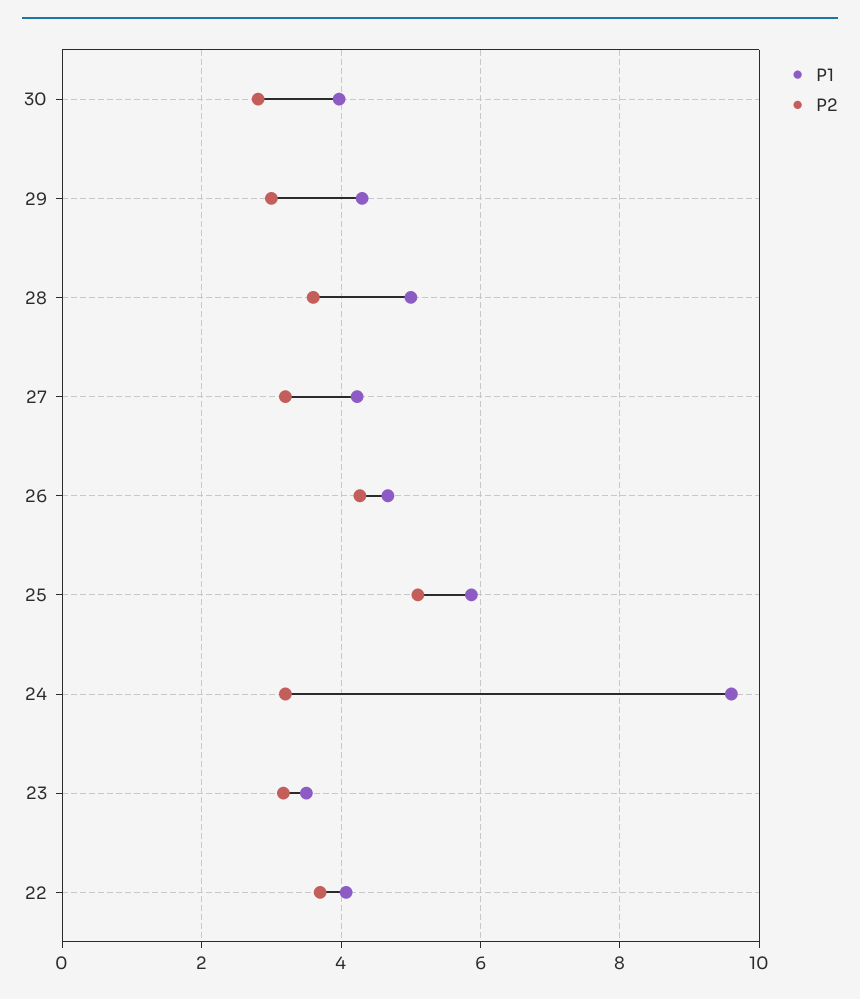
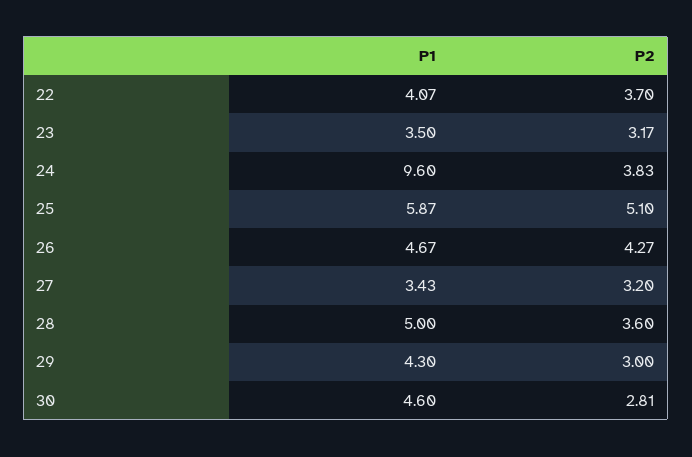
  {
    "P1": {
-     "30": 4,
+     "30": 4.6,
      "29": 4.3,
      "28": 5,
-     "27": 4.2,
+     "27": 3.43,
      "26": 4.67,
      "25": 5.87,
      "24": 9.6,
      "23": 3.5,
      "22": 4.07
    },
    "P2": {
      "30": 2.81,
      "29": 3,
      "28": 3.6,
      "27": 3.2,
      "26": 4.27,
      "25": 5.1,
-     "24": 3.2,
+     "24": 3.83,
      "23": 3.17,
      "22": 3.7
    }
  }

